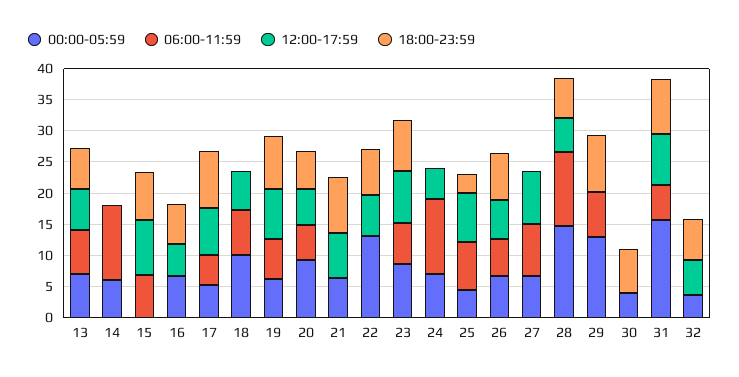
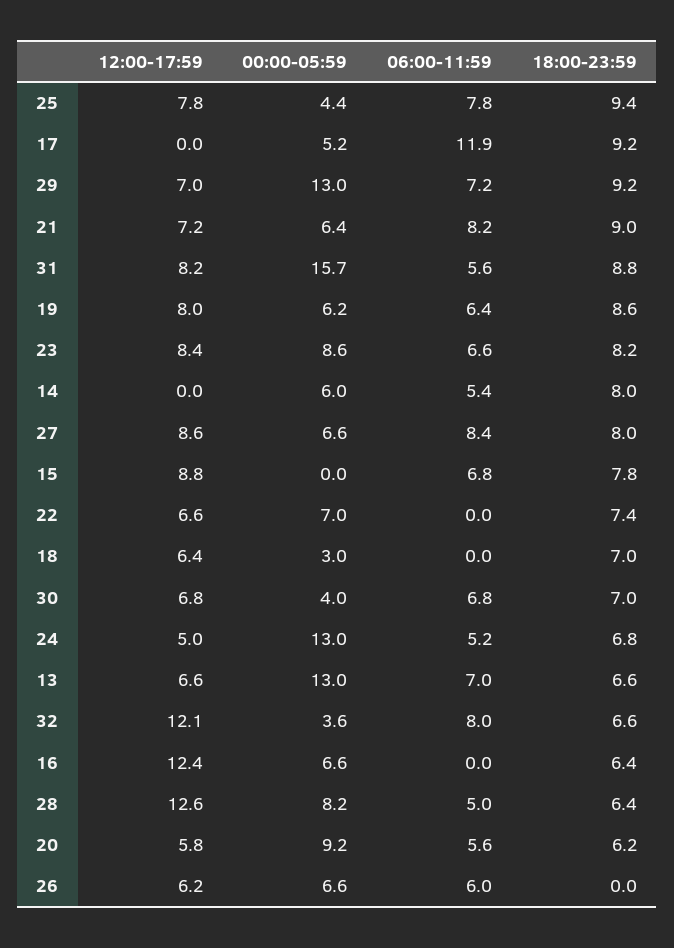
  {
    "00:00-05:59": {
-     "13": 7.5,
+     "13": 13,
      "14": 6,
      "15": 0,
      "16": 6.6,
      "17": 5.2,
-     "18": 10,
+     "18": 3,
      "19": 6.2,
      "20": 9.2,
      "21": 6.4,
-     "22": 12.5,
+     "22": 7,
      "23": 8.6,
-     "24": 7.5,
+     "24": 13,
      "25": 4.4,
      "26": 6.6,
      "27": 6.6,
-     "28": 15,
+     "28": 8.2,
      "29": 13,
      "30": 4,
      "31": 15.7,
      "32": 3.6
    },
    "06:00-11:59": {
      "13": 7,
-     "14": 12.5,
+     "14": 5.4,
      "15": 6.8,
      "16": 0,
-     "17": 5,
+     "17": 11.9,
-     "18": 7.5,
+     "18": 0,
      "19": 6.4,
      "20": 5.6,
-     "21": 0,
+     "21": 8.2,
      "22": 0,
      "23": 6.6,
-     "24": 12.5,
+     "24": 5.2,
      "25": 7.8,
      "26": 6,
      "27": 8.4,
-     "28": 12.5,
+     "28": 5,
      "29": 7.2,
-     "30": 0,
+     "30": 6.8,
      "31": 5.6,
-     "32": 0
+     "32": 8
    },
    "12:00-17:59": {
      "13": 6.6,
      "14": 0,
      "15": 8.8,
-     "16": 5,
+     "16": 12.4,
-     "17": 7.5,
+     "17": 0,
      "18": 6.4,
      "19": 8,
      "20": 5.8,
      "21": 7.2,
      "22": 6.6,
      "23": 8.4,
      "24": 5,
      "25": 7.8,
      "26": 6.2,
      "27": 8.6,
-     "28": 5,
+     "28": 12.6,
-     "29": 0,
+     "29": 7,
-     "30": 0,
+     "30": 6.8,
      "31": 8.2,
-     "32": 5
+     "32": 12.1
    },
    "18:00-23:59": {
      "13": 6.6,
-     "14": 0,
+     "14": 8,
      "15": 7.8,
      "16": 6.4,
      "17": 9.2,
-     "18": 0,
+     "18": 7,
      "19": 8.6,
      "20": 6.2,
      "21": 9,
      "22": 7.4,
      "23": 8.2,
-     "24": 0,
+     "24": 6.8,
-     "25": 2.5,
+     "25": 9.4,
-     "26": 7.5,
+     "26": 0,
-     "27": 0,
+     "27": 8,
      "28": 6.4,
      "29": 9.2,
      "30": 7,
      "31": 8.8,
      "32": 6.6
    }
  }

